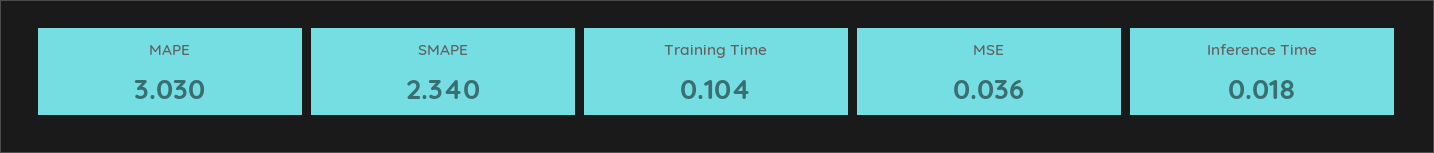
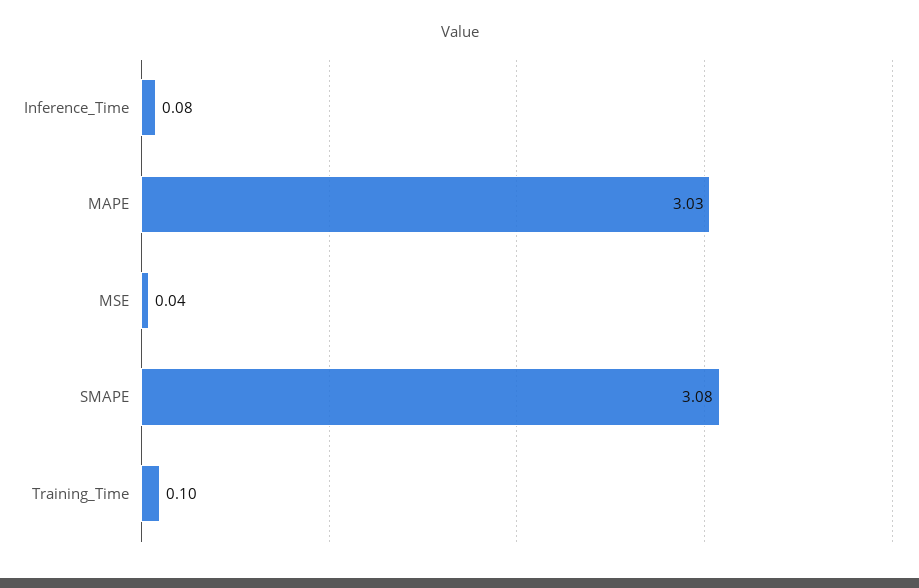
  {
    "MAPE": 3.03,
-   "SMAPE": 2.34,
+   "SMAPE": 3.08,
    "Training Time": 0.104,
    "MSE": 0.036,
-   "Inference Time": 0.018
+   "Inference Time": 0.08
  }

